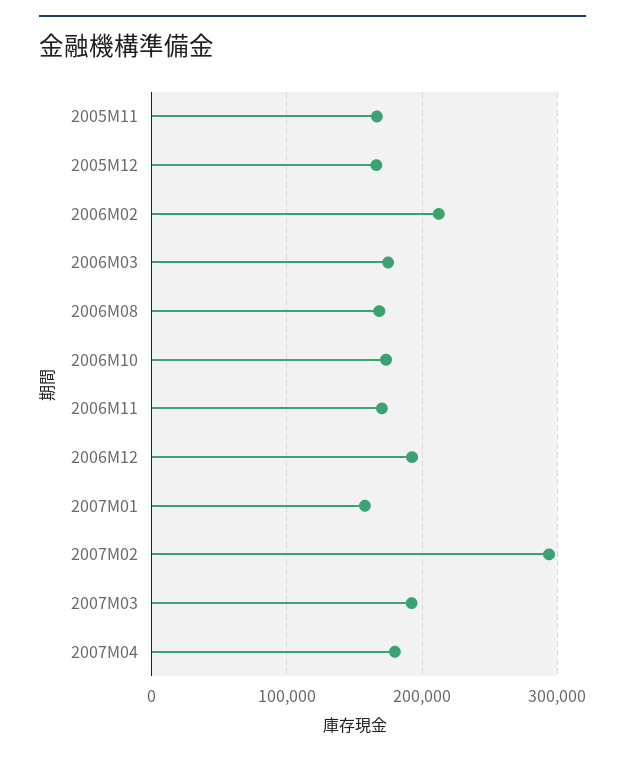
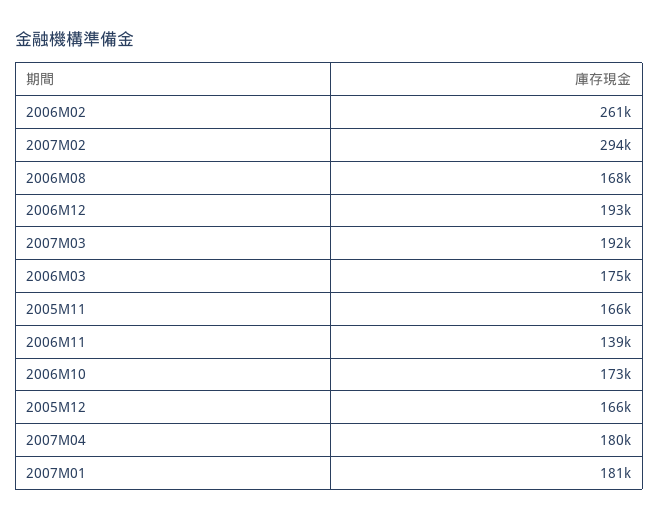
  {
    "2005M11": 166000,
    "2005M12": 166000,
-   "2006M02": 210000,
+   "2006M02": 261000,
    "2006M03": 175000,
    "2006M08": 168000,
    "2006M10": 173000,
-   "2006M11": 170000,
+   "2006M11": 139000,
    "2006M12": 193000,
-   "2007M01": 160000,
+   "2007M01": 181000,
    "2007M02": 294000,
    "2007M03": 192000,
    "2007M04": 180000
  }

